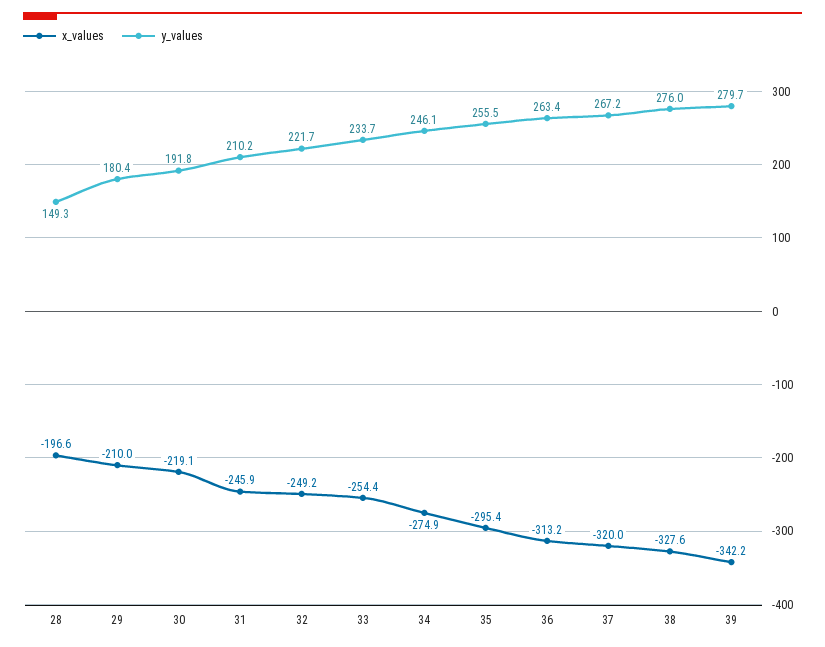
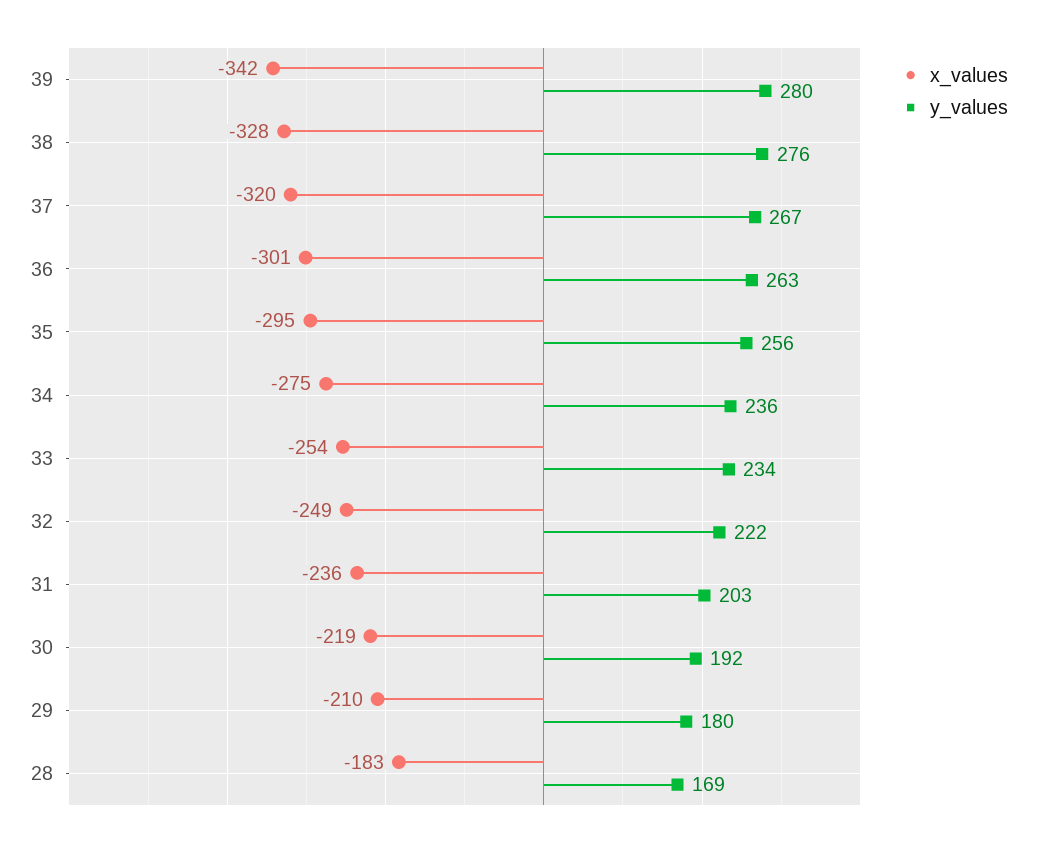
  {
    "x_values": {
-     "28": -196.6,
+     "28": -183,
      "29": -210,
      "30": -219.1,
-     "31": -245.9,
+     "31": -236,
      "32": -249.2,
      "33": -254.4,
      "34": -274.9,
      "35": -295.4,
-     "36": -313.2,
+     "36": -301,
      "37": -320,
      "38": -327.6,
      "39": -342.2
    },
    "y_values": {
-     "28": 149.3,
+     "28": 169,
      "29": 180.4,
      "30": 191.8,
-     "31": 210.2,
+     "31": 203,
      "32": 221.7,
      "33": 233.7,
-     "34": 246.1,
+     "34": 236,
      "35": 255.5,
      "36": 263.4,
      "37": 267.2,
      "38": 276,
      "39": 279.7
    }
  }

